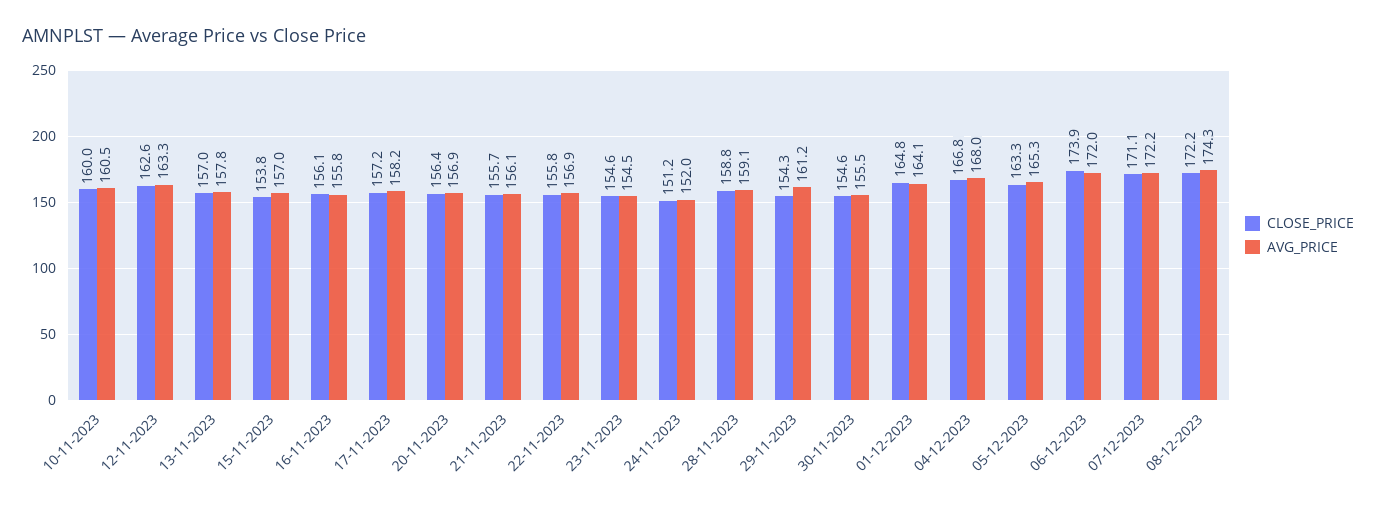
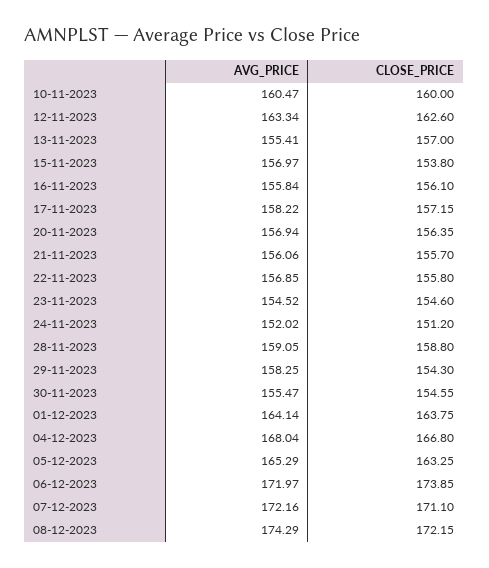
  {
    "CLOSE_PRICE": {
      "10-11-2023": 160,
      "12-11-2023": 162.6,
      "13-11-2023": 157,
      "15-11-2023": 153.8,
      "16-11-2023": 156.1,
      "17-11-2023": 157.15,
      "20-11-2023": 156.35,
      "21-11-2023": 155.7,
      "22-11-2023": 155.8,
      "23-11-2023": 154.6,
      "24-11-2023": 151.2,
      "28-11-2023": 158.8,
      "29-11-2023": 154.3,
      "30-11-2023": 154.55,
-     "01-12-2023": 164.8,
+     "01-12-2023": 163.75,
      "04-12-2023": 166.8,
      "05-12-2023": 163.25,
      "06-12-2023": 173.85,
      "07-12-2023": 171.1,
      "08-12-2023": 172.15
    },
    "AVG_PRICE": {
      "10-11-2023": 160.47,
      "12-11-2023": 163.34,
-     "13-11-2023": 157.8,
+     "13-11-2023": 155.41,
      "15-11-2023": 156.97,
      "16-11-2023": 155.84,
      "17-11-2023": 158.22,
      "20-11-2023": 156.94,
      "21-11-2023": 156.06,
      "22-11-2023": 156.85,
      "23-11-2023": 154.52,
      "24-11-2023": 152.02,
      "28-11-2023": 159.05,
-     "29-11-2023": 161.2,
+     "29-11-2023": 158.25,
      "30-11-2023": 155.47,
      "01-12-2023": 164.14,
      "04-12-2023": 168.04,
      "05-12-2023": 165.29,
      "06-12-2023": 171.97,
      "07-12-2023": 172.16,
      "08-12-2023": 174.29
    }
  }

